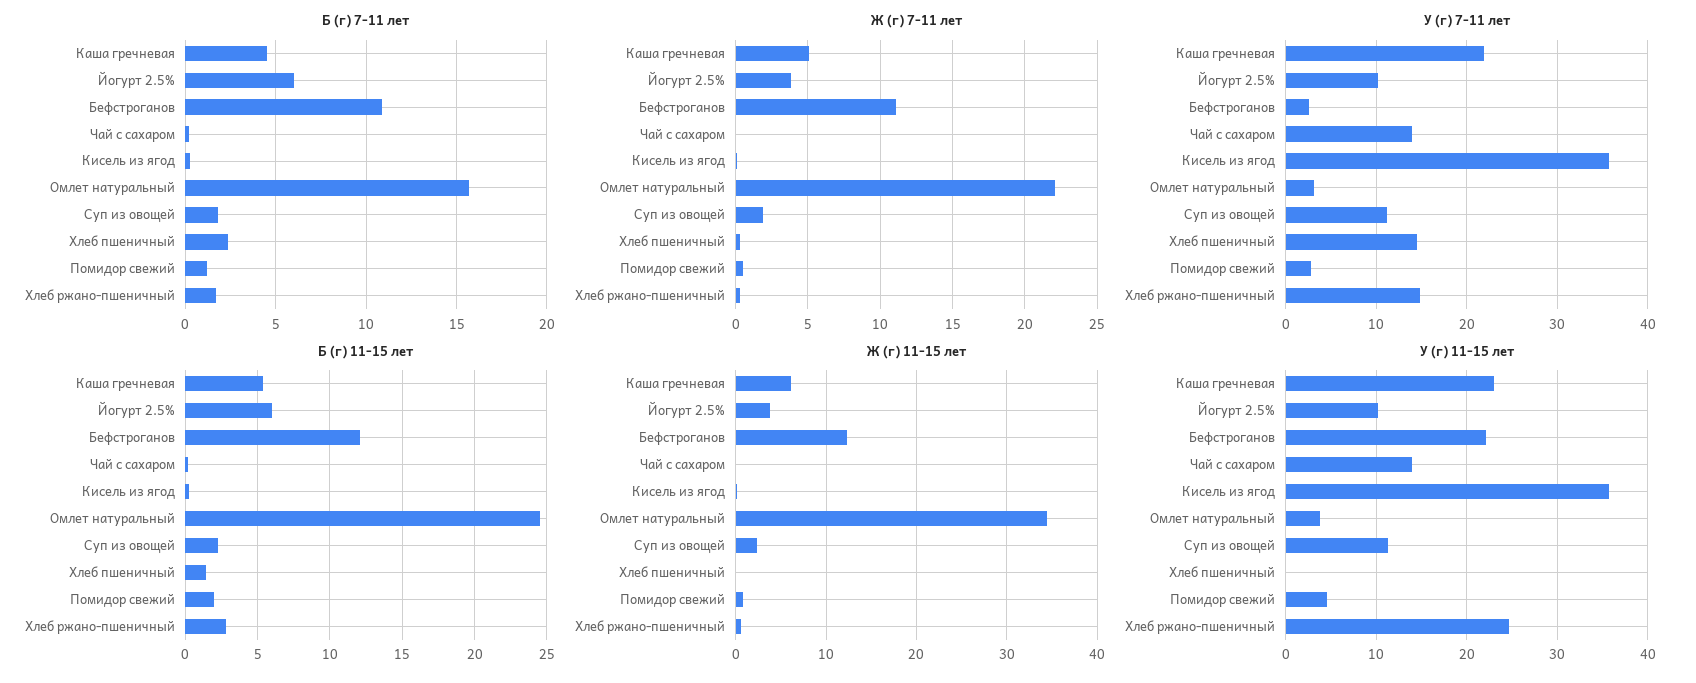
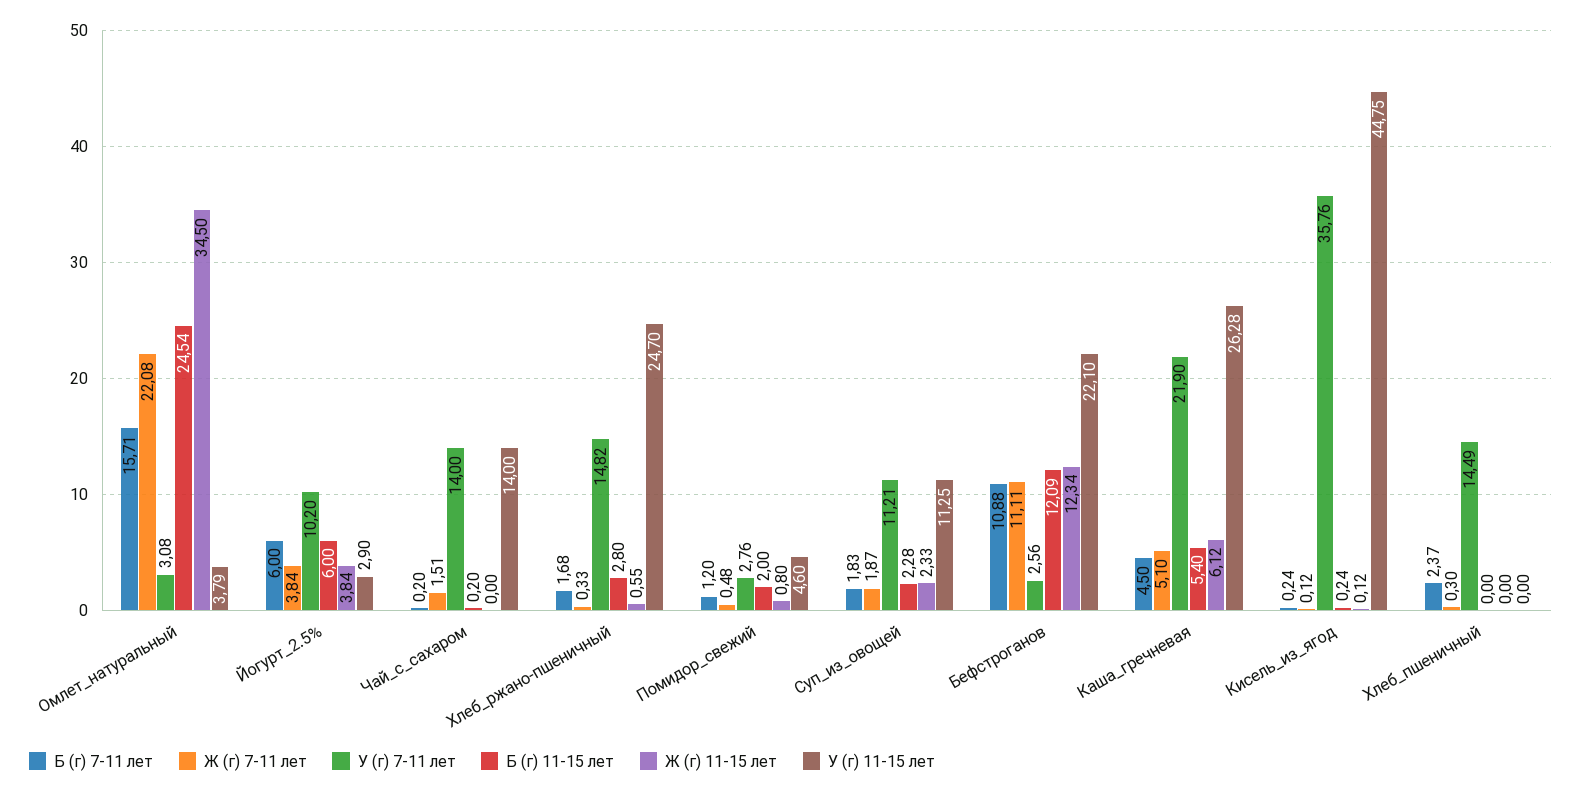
  {
    "Б (г) 7-11 лет": {
      "Каша гречневая": 4.5,
      "Йогурт 2.5%": 6,
      "Бефстроганов": 10.88,
      "Чай с сахаром": 0.2,
      "Кисель из ягод": 0.24,
      "Омлет натуральный": 15.71,
      "Суп из овощей": 1.83,
      "Хлеб пшеничный": 2.37,
      "Помидор свежий": 1.2,
      "Хлеб ржано-пшеничный": 1.68
    },
    "Ж (г) 7-11 лет": {
      "Каша гречневая": 5.1,
      "Йогурт 2.5%": 3.84,
      "Бефстроганов": 11.11,
-     "Чай с сахаром": 0,
+     "Чай с сахаром": 1.51,
      "Кисель из ягод": 0.12,
      "Омлет натуральный": 22.08,
      "Суп из овощей": 1.87,
      "Хлеб пшеничный": 0.3,
      "Помидор свежий": 0.48,
      "Хлеб ржано-пшеничный": 0.33
    },
    "У (г) 7-11 лет": {
      "Каша гречневая": 21.9,
      "Йогурт 2.5%": 10.2,
      "Бефстроганов": 2.56,
      "Чай с сахаром": 14,
      "Кисель из ягод": 35.76,
      "Омлет натуральный": 3.08,
      "Суп из овощей": 11.21,
      "Хлеб пшеничный": 14.49,
      "Помидор свежий": 2.76,
      "Хлеб ржано-пшеничный": 14.82
    },
    "Б (г) 11-15 лет": {
      "Каша гречневая": 5.4,
      "Йогурт 2.5%": 6,
      "Бефстроганов": 12.09,
      "Чай с сахаром": 0.2,
      "Кисель из ягод": 0.24,
      "Омлет натуральный": 24.54,
      "Суп из овощей": 2.28,
-     "Хлеб пшеничный": 1.5,
+     "Хлеб пшеничный": 0,
      "Помидор свежий": 2,
      "Хлеб ржано-пшеничный": 2.8
    },
    "Ж (г) 11-15 лет": {
      "Каша гречневая": 6.12,
      "Йогурт 2.5%": 3.84,
      "Бефстроганов": 12.34,
      "Чай с сахаром": 0,
      "Кисель из ягод": 0.12,
      "Омлет натуральный": 34.5,
      "Суп из овощей": 2.33,
      "Хлеб пшеничный": 0,
      "Помидор свежий": 0.8,
      "Хлеб ржано-пшеничный": 0.55
    },
    "У (г) 11-15 лет": {
-     "Каша гречневая": 23,
+     "Каша гречневая": 26.28,
-     "Йогурт 2.5%": 10,
+     "Йогурт 2.5%": 2.9,
      "Бефстроганов": 22.1,
      "Чай с сахаром": 14,
-     "Кисель из ягод": 36,
+     "Кисель из ягод": 44.75,
      "Омлет натуральный": 3.79,
      "Суп из овощей": 11.25,
      "Хлеб пшеничный": 0,
      "Помидор свежий": 4.6,
      "Хлеб ржано-пшеничный": 24.7
    }
  }

